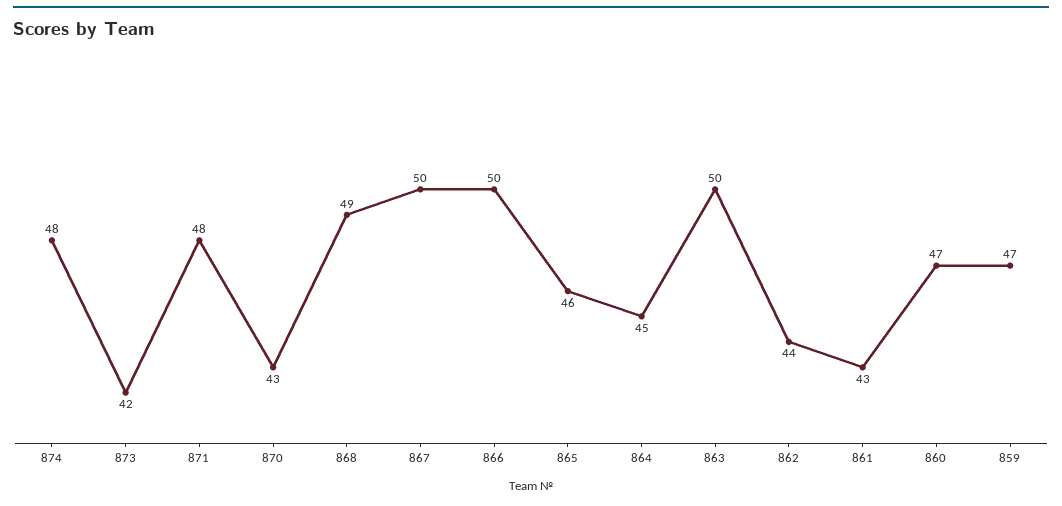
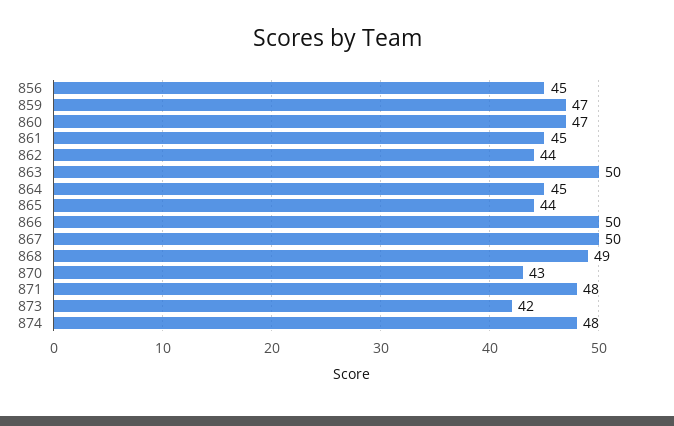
  {
    "874": 48,
    "873": 42,
    "871": 48,
    "870": 43,
    "868": 49,
    "867": 50,
    "866": 50,
-   "865": 46,
+   "865": 44,
    "864": 45,
    "863": 50,
    "862": 44,
-   "861": 43,
+   "861": 45,
    "860": 47,
-   "859": 47
+   "859": 47,
+   "856": 45
  }

